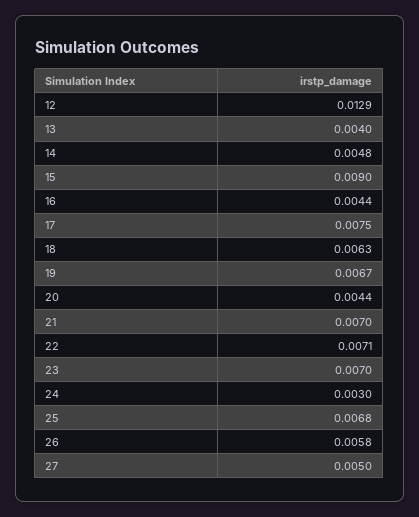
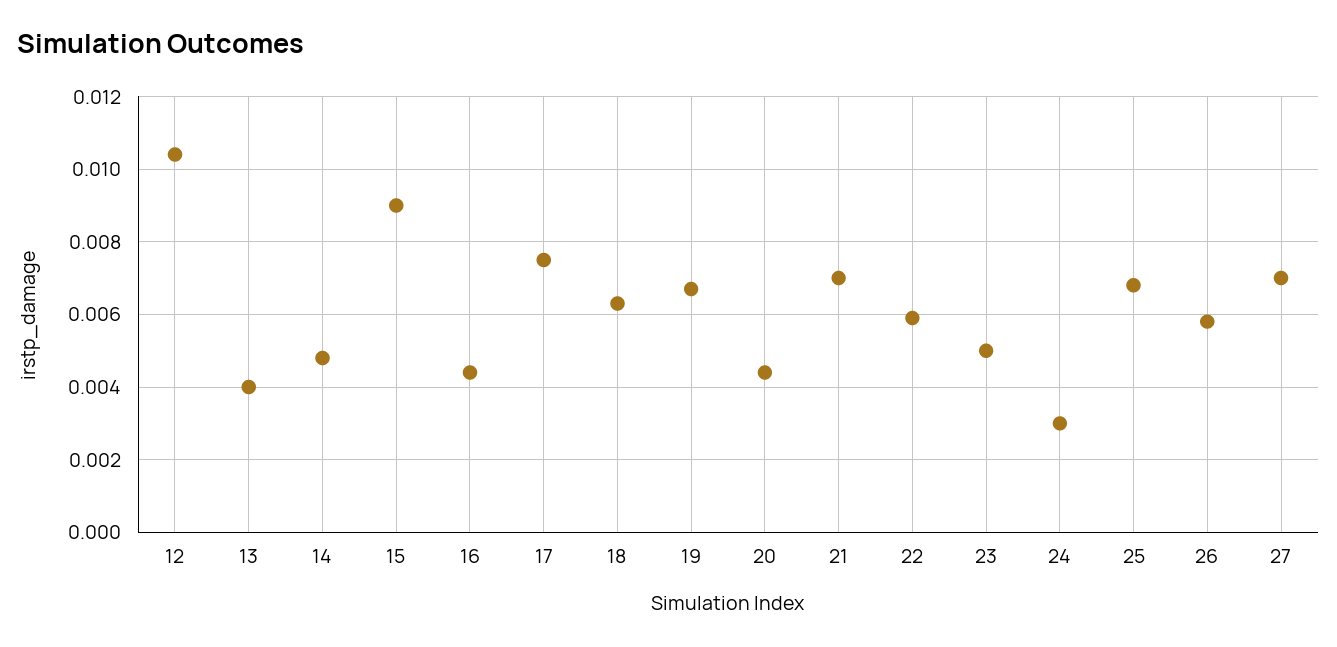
  {
-   "12": 0.0129,
+   "12": 0.0105,
    "13": 0.004,
    "14": 0.0048,
    "15": 0.009,
    "16": 0.0044,
    "17": 0.0075,
    "18": 0.0063,
    "19": 0.0067,
    "20": 0.0044,
    "21": 0.007,
-   "22": 0.0071,
+   "22": 0.006,
-   "23": 0.007,
+   "23": 0.005,
    "24": 0.003,
    "25": 0.0068,
    "26": 0.0058,
-   "27": 0.005
+   "27": 0.007
  }

